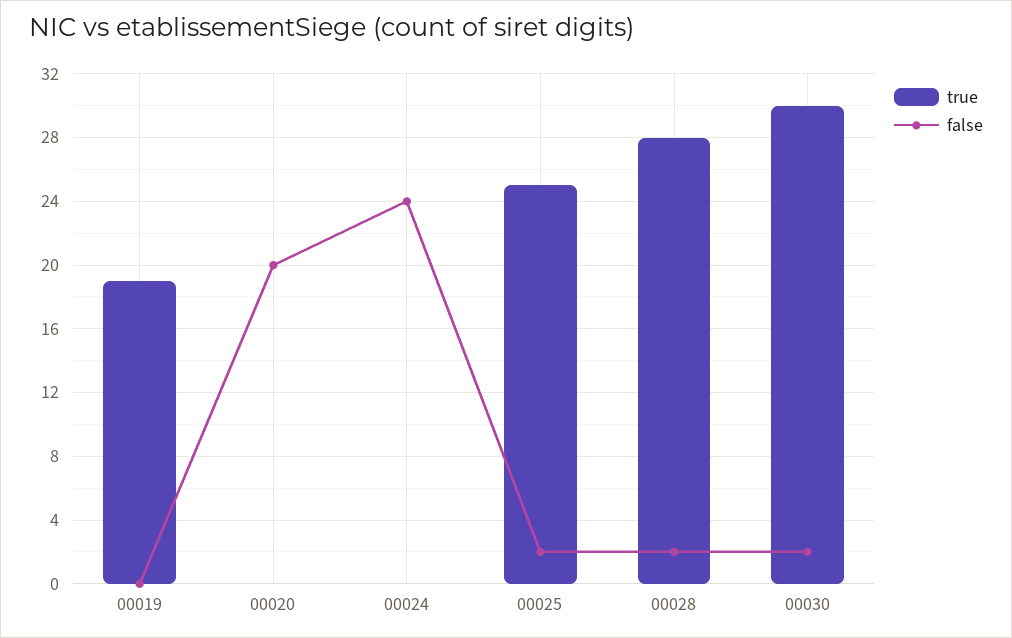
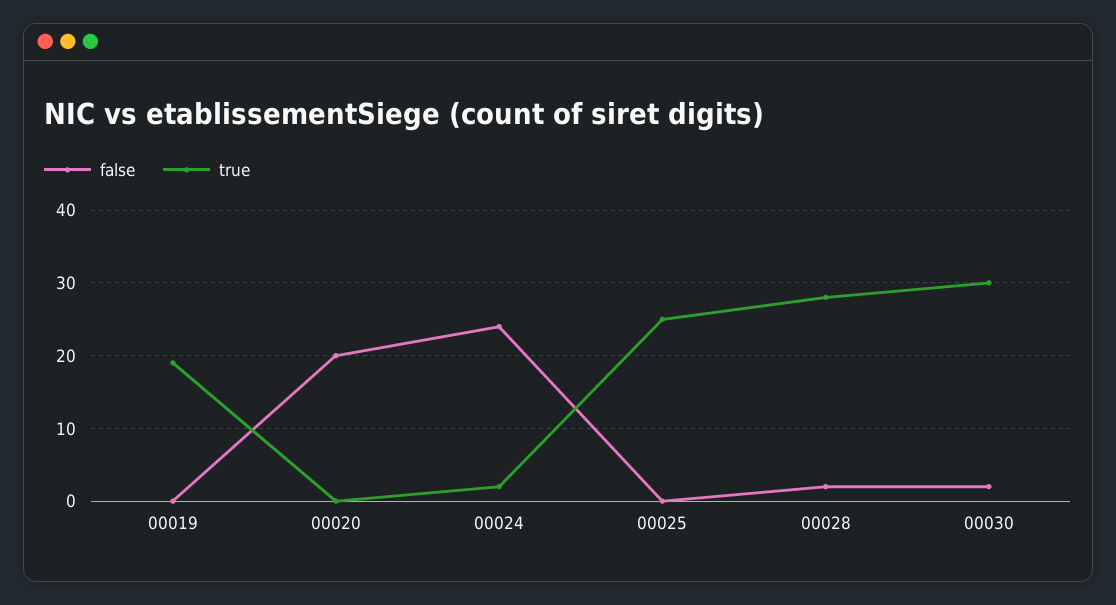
  {
    "true": {
      "00019": 19,
      "00020": 0,
-     "00024": 0,
+     "00024": 2,
      "00025": 25,
      "00028": 28,
      "00030": 30
    },
    "false": {
      "00019": 0,
      "00020": 20,
      "00024": 24,
-     "00025": 2,
+     "00025": 0,
      "00028": 2,
      "00030": 2
    }
  }

